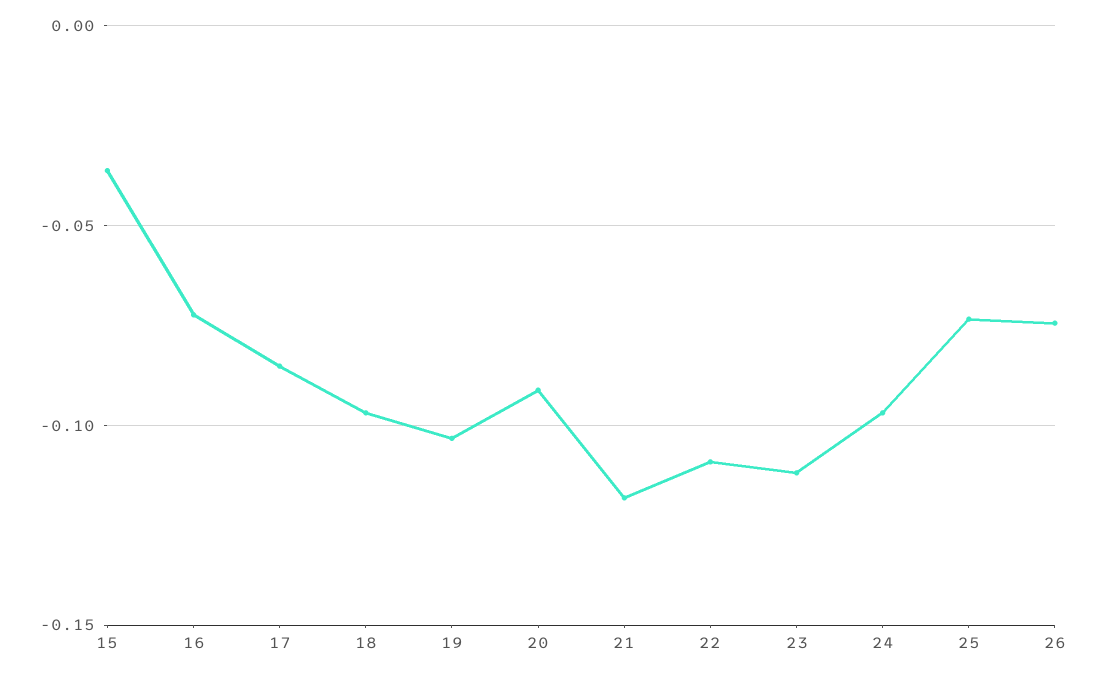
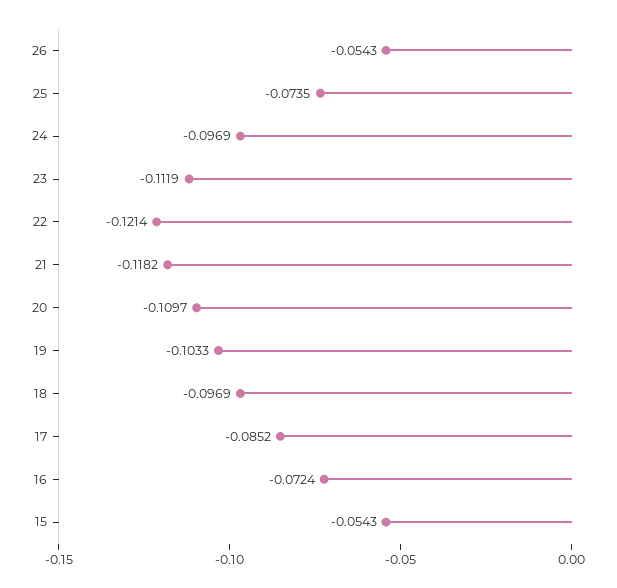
  {
-   "15": -0.035,
+   "15": -0.0543,
    "16": -0.0724,
    "17": -0.0852,
    "18": -0.0969,
    "19": -0.1033,
-   "20": -0.09,
+   "20": -0.1097,
    "21": -0.1182,
-   "22": -0.11,
+   "22": -0.1214,
    "23": -0.1119,
    "24": -0.0969,
    "25": -0.0735,
-   "26": -0.075
+   "26": -0.0543
  }

